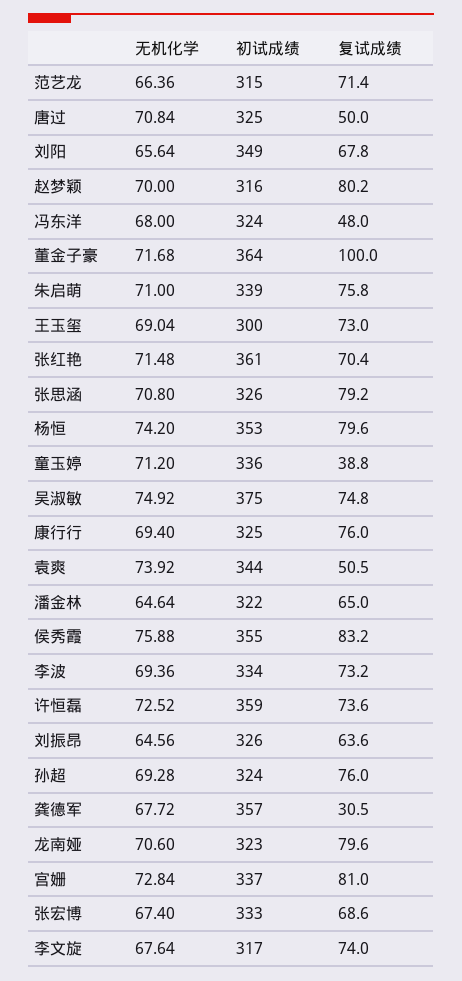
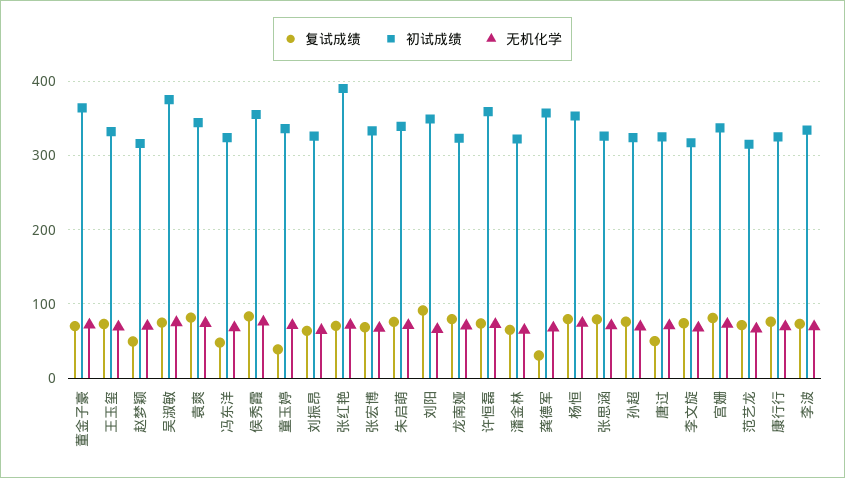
  {
    "无机化学": {
      "范艺龙": 66.36,
      "唐过": 70.84,
      "刘阳": 65.64,
      "赵梦颖": 70,
      "冯东洋": 68,
      "董金子豪": 71.68,
      "朱启萌": 71,
      "王玉玺": 69.04,
      "张红艳": 71.48,
      "张思涵": 70.8,
      "杨恒": 74.2,
      "童玉婷": 71.2,
      "吴淑敏": 74.92,
      "康行行": 69.4,
      "袁爽": 73.92,
      "潘金林": 64.64,
      "侯秀霞": 75.88,
      "李波": 69.36,
      "许恒磊": 72.52,
      "刘振昂": 64.56,
      "孙超": 69.28,
      "龚德军": 67.72,
      "龙南娅": 70.6,
      "宫姗": 72.84,
      "张宏博": 67.4,
      "李文旋": 67.64
    },
    "初试成绩": {
      "范艺龙": 315,
      "唐过": 325,
      "刘阳": 349,
      "赵梦颖": 316,
      "冯东洋": 324,
      "董金子豪": 364,
      "朱启萌": 339,
-     "王玉玺": 300,
+     "王玉玺": 330,
-     "张红艳": 361,
+     "张红艳": 390,
      "张思涵": 326,
      "杨恒": 353,
      "童玉婷": 336,
      "吴淑敏": 375,
      "康行行": 325,
      "袁爽": 344,
      "潘金林": 322,
      "侯秀霞": 355,
      "李波": 334,
      "许恒磊": 359,
      "刘振昂": 326,
      "孙超": 324,
      "龚德军": 357,
      "龙南娅": 323,
      "宫姗": 337,
      "张宏博": 333,
      "李文旋": 317
    },
    "复试成绩": {
      "范艺龙": 71.4,
      "唐过": 50,
-     "刘阳": 67.8,
+     "刘阳": 90,
-     "赵梦颖": 80.2,
+     "赵梦颖": 50,
      "冯东洋": 48,
-     "董金子豪": 100,
+     "董金子豪": 70,
      "朱启萌": 75.8,
      "王玉玺": 73,
      "张红艳": 70.4,
      "张思涵": 79.2,
      "杨恒": 79.6,
      "童玉婷": 38.8,
      "吴淑敏": 74.8,
      "康行行": 76,
-     "袁爽": 50.5,
+     "袁爽": 80,
      "潘金林": 65,
      "侯秀霞": 83.2,
      "李波": 73.2,
      "许恒磊": 73.6,
      "刘振昂": 63.6,
      "孙超": 76,
      "龚德军": 30.5,
      "龙南娅": 79.6,
      "宫姗": 81,
      "张宏博": 68.6,
      "李文旋": 74
    }
  }

